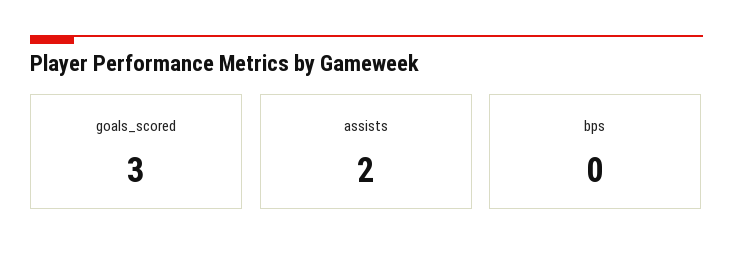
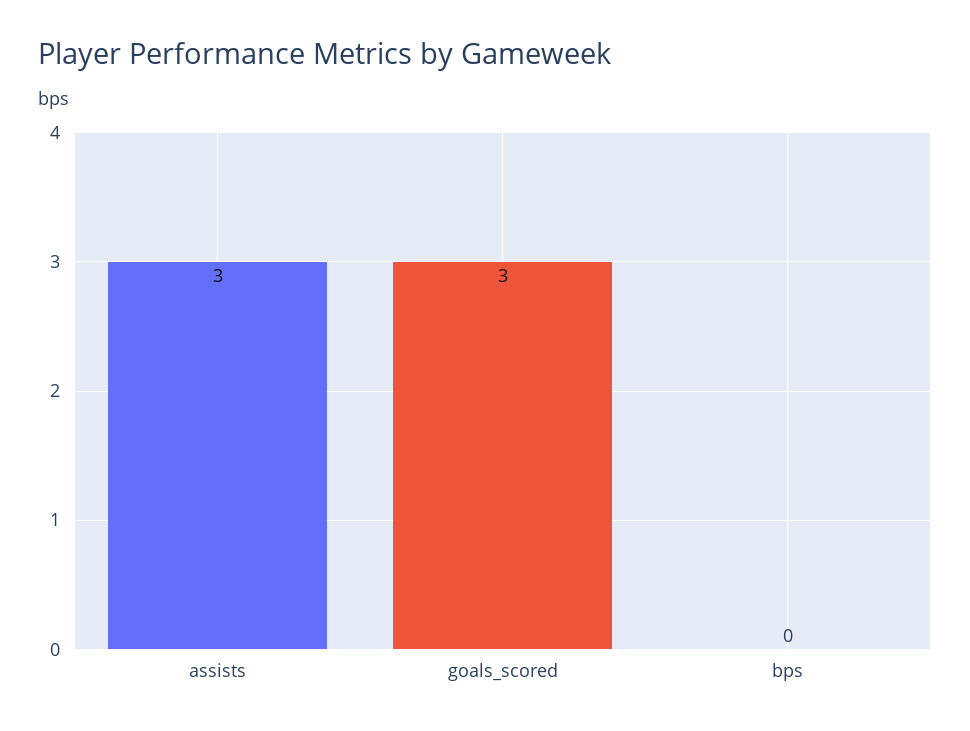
  {
    "goals_scored": 3,
-   "assists": 2,
+   "assists": 3,
    "bps": 0
  }

